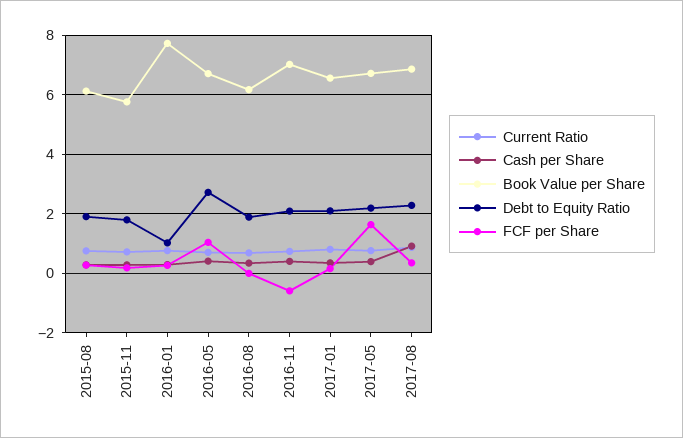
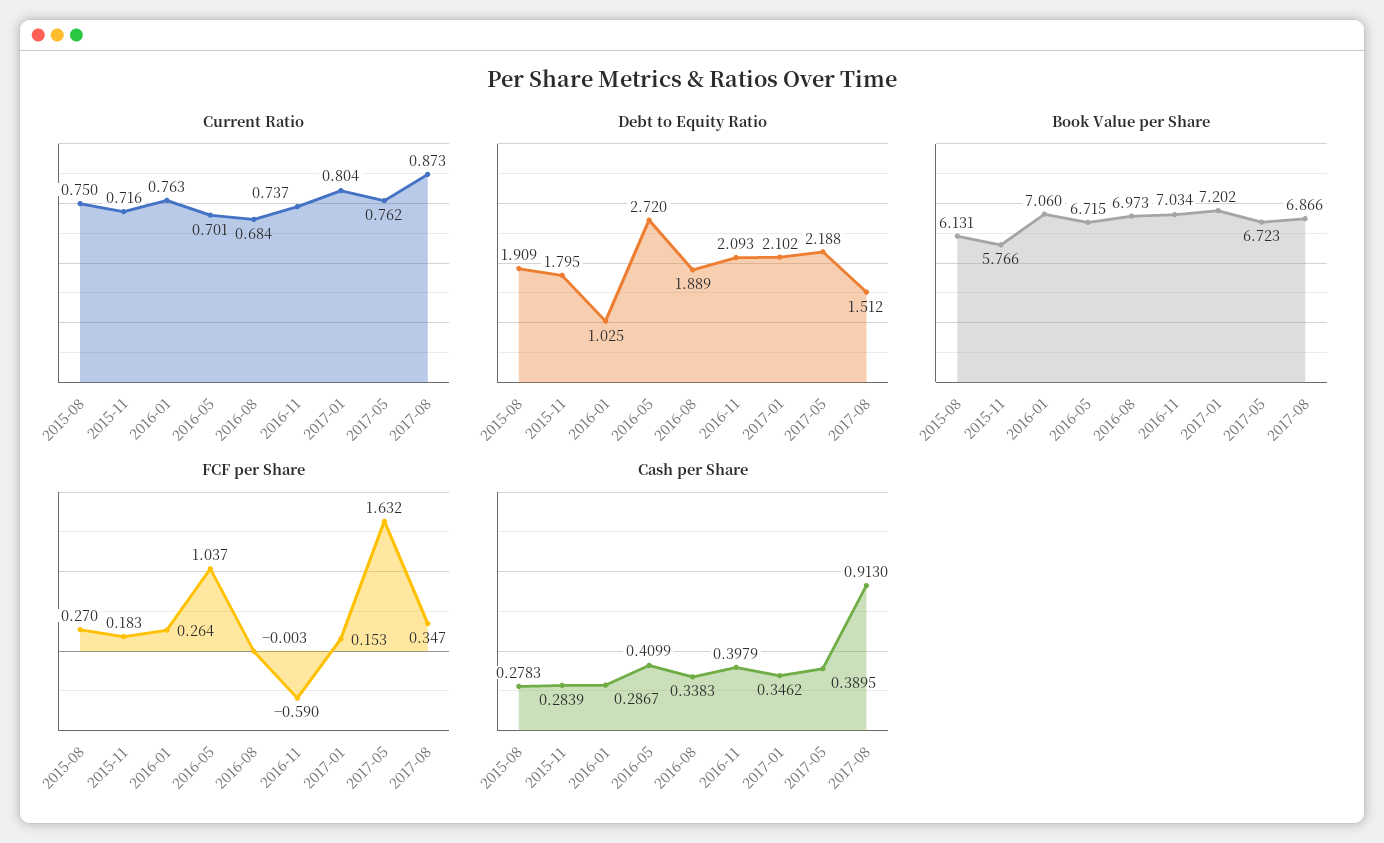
  {
    "Current Ratio": {
      "2015-08": 0.75,
      "2015-11": 0.716,
      "2016-01": 0.763,
      "2016-05": 0.701,
      "2016-08": 0.684,
      "2016-11": 0.737,
      "2017-01": 0.804,
      "2017-05": 0.762,
      "2017-08": 0.873
    },
    "Cash per Share": {
      "2015-08": 0.2783,
      "2015-11": 0.2839,
      "2016-01": 0.2867,
      "2016-05": 0.4099,
      "2016-08": 0.3383,
      "2016-11": 0.3979,
      "2017-01": 0.3462,
      "2017-05": 0.3895,
      "2017-08": 0.913
    },
    "Book Value per Share": {
      "2015-08": 6.131,
      "2015-11": 5.766,
-     "2016-01": 7.75,
+     "2016-01": 7.06,
      "2016-05": 6.715,
-     "2016-08": 6.25,
+     "2016-08": 6.973,
      "2016-11": 7.034,
-     "2017-01": 6.5,
+     "2017-01": 7.202,
      "2017-05": 6.723,
      "2017-08": 6.866
    },
    "Debt to Equity Ratio": {
      "2015-08": 1.909,
      "2015-11": 1.795,
      "2016-01": 1.025,
      "2016-05": 2.72,
      "2016-08": 1.889,
      "2016-11": 2.093,
      "2017-01": 2.102,
      "2017-05": 2.188,
-     "2017-08": 2.25
+     "2017-08": 1.512
    },
    "FCF per Share": {
      "2015-08": 0.27,
      "2015-11": 0.183,
      "2016-01": 0.264,
      "2016-05": 1.037,
      "2016-08": -0.003,
      "2016-11": -0.59,
      "2017-01": 0.153,
      "2017-05": 1.632,
      "2017-08": 0.347
    }
  }

